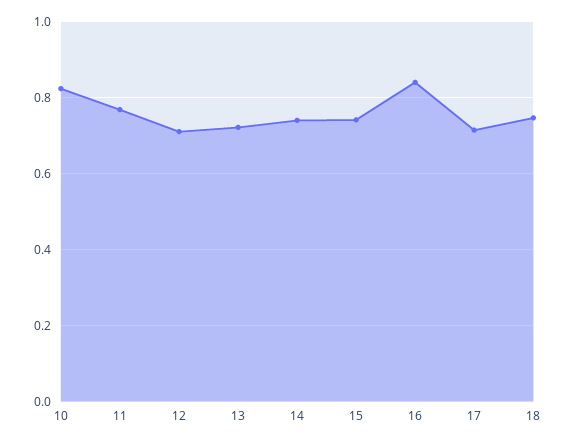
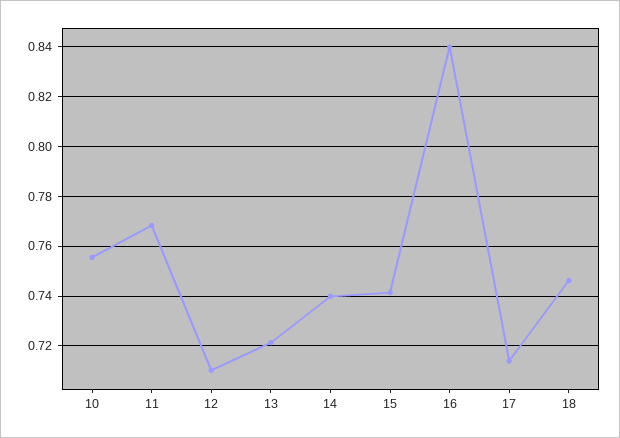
  {
-   "10": 0.82,
+   "10": 0.755,
    "11": 0.7675,
    "12": 0.71,
    "13": 0.7225,
    "14": 0.74,
    "15": 0.7425,
    "16": 0.84,
    "17": 0.715,
    "18": 0.745
  }

